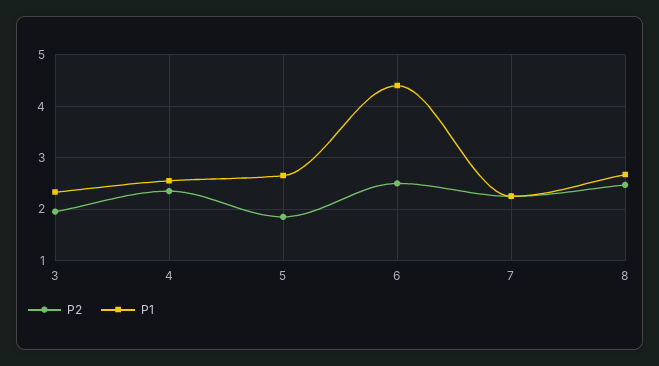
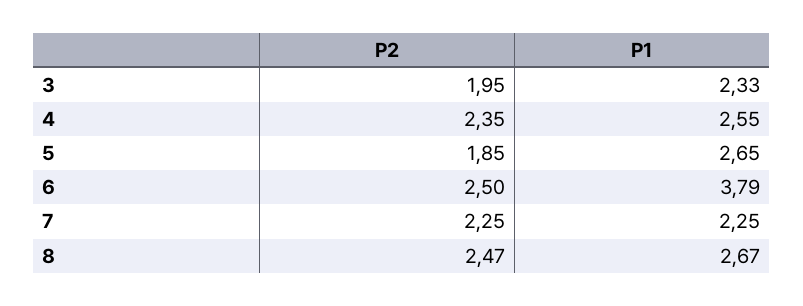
  {
    "P2": {
      "3": 1.95,
      "4": 2.35,
      "5": 1.85,
      "6": 2.5,
      "7": 2.25,
      "8": 2.47
    },
    "P1": {
      "3": 2.33,
      "4": 2.55,
      "5": 2.65,
-     "6": 4.4,
+     "6": 3.79,
      "7": 2.25,
      "8": 2.67
    }
  }

